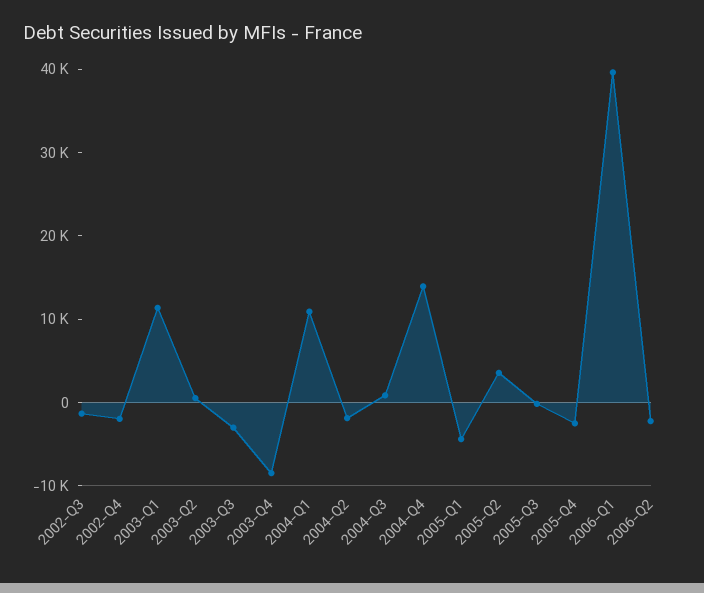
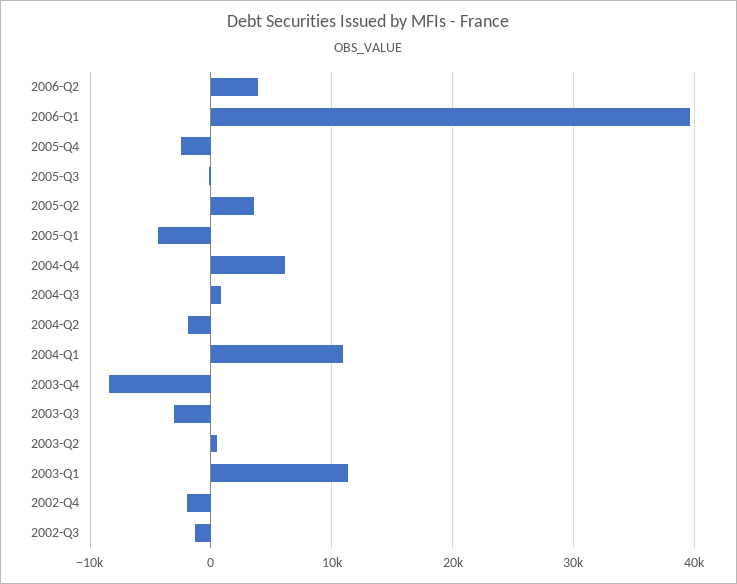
  {
    "2002-Q3": -1000,
    "2002-Q4": -2000,
    "2003-Q1": 11000,
    "2003-Q2": 1000,
    "2003-Q3": -3000,
    "2003-Q4": -8000,
    "2004-Q1": 11000,
    "2004-Q2": -2000,
    "2004-Q3": 1000,
-   "2004-Q4": 14000,
+   "2004-Q4": 6000,
    "2005-Q1": -4000,
    "2005-Q2": 4000,
    "2005-Q3": 0,
    "2005-Q4": -3000,
    "2006-Q1": 40000,
-   "2006-Q2": -2000
+   "2006-Q2": 4000
  }

